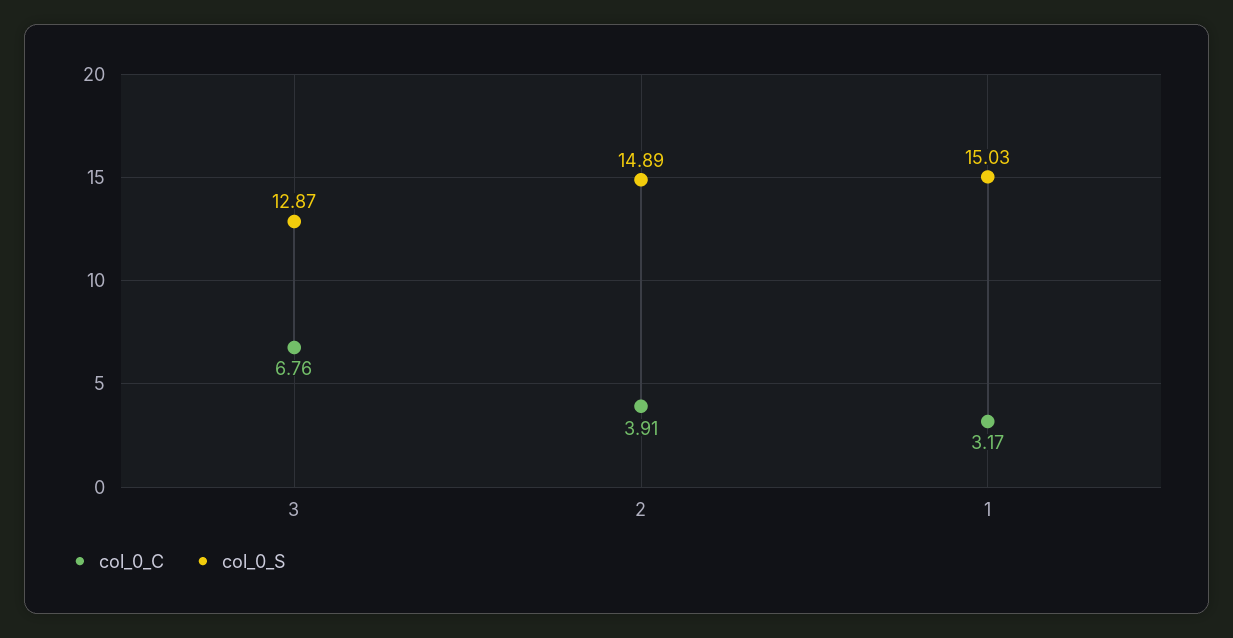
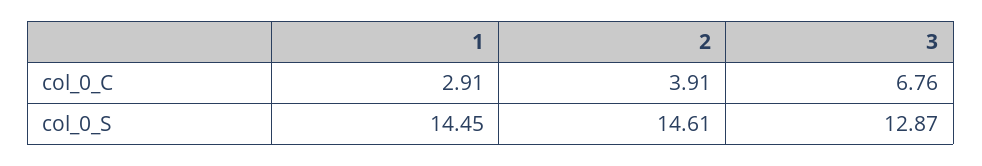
  {
    "col_0_C": {
      "3": 6.76,
      "2": 3.91,
-     "1": 3.17
+     "1": 2.91
    },
    "col_0_S": {
      "3": 12.87,
-     "2": 14.89,
+     "2": 14.61,
-     "1": 15.03
+     "1": 14.45
    }
  }

